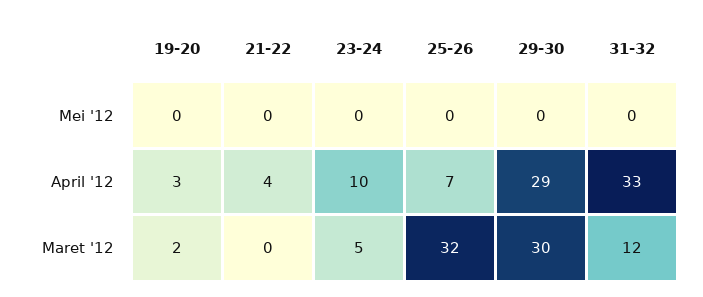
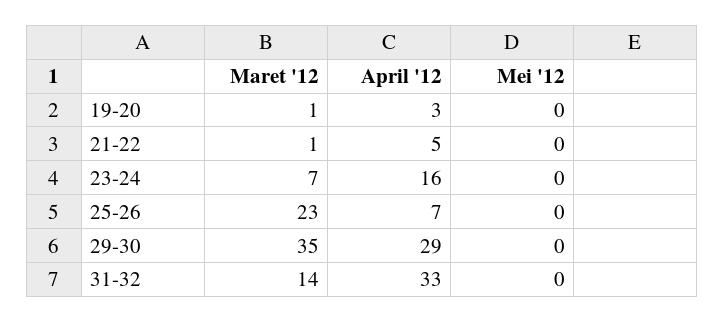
  {
    "19-20": {
      "Mei '12": 0,
      "April '12": 3,
-     "Maret '12": 2
+     "Maret '12": 1
    },
    "21-22": {
      "Mei '12": 0,
-     "April '12": 4,
+     "April '12": 5,
-     "Maret '12": 0
+     "Maret '12": 1
    },
    "23-24": {
      "Mei '12": 0,
-     "April '12": 10,
+     "April '12": 16,
-     "Maret '12": 5
+     "Maret '12": 7
    },
    "25-26": {
      "Mei '12": 0,
      "April '12": 7,
-     "Maret '12": 32
+     "Maret '12": 23
    },
    "29-30": {
      "Mei '12": 0,
      "April '12": 29,
-     "Maret '12": 30
+     "Maret '12": 35
    },
    "31-32": {
      "Mei '12": 0,
      "April '12": 33,
-     "Maret '12": 12
+     "Maret '12": 14
    }
  }

